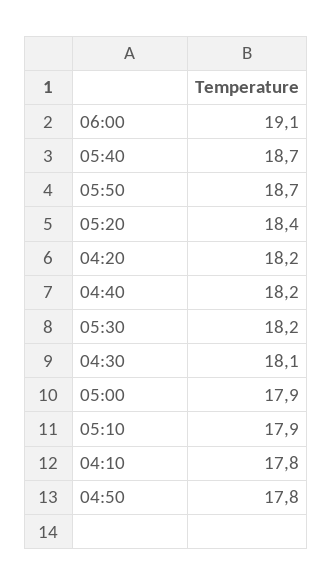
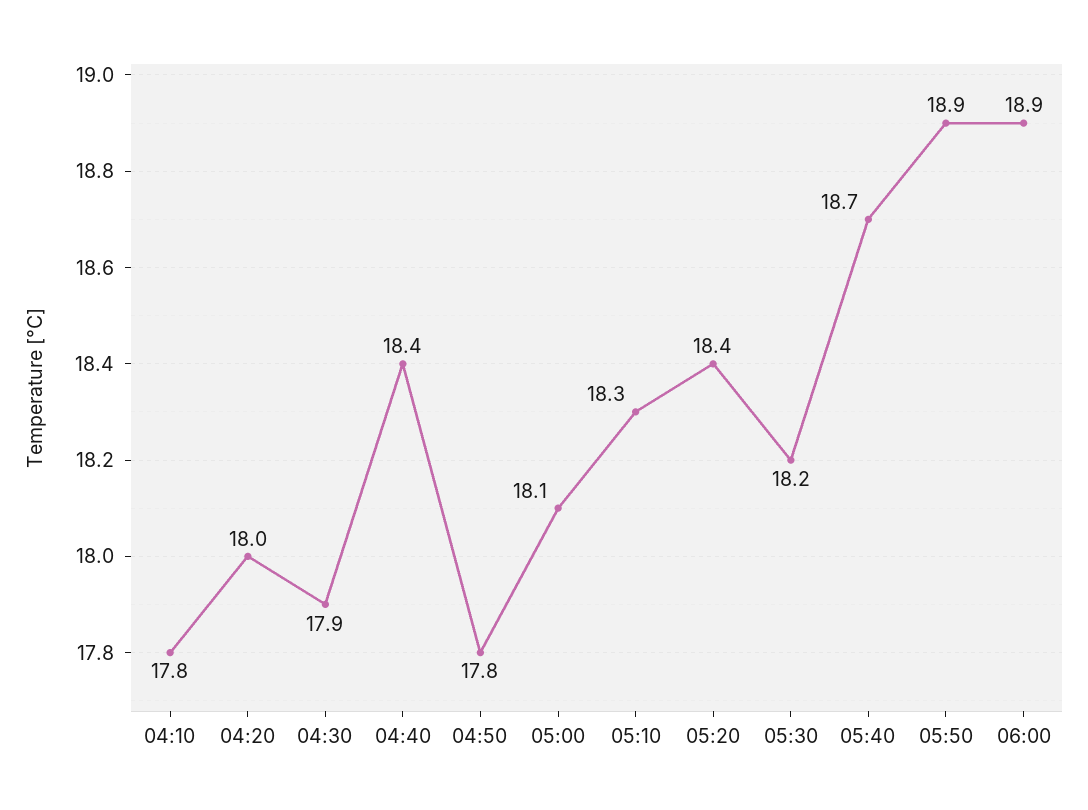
  {
-   "06:00": 19.1,
+   "06:00": 18.9,
    "05:40": 18.7,
-   "05:50": 18.7,
+   "05:50": 18.9,
    "05:20": 18.4,
-   "04:20": 18.2,
+   "04:20": 18,
-   "04:40": 18.2,
+   "04:40": 18.4,
    "05:30": 18.2,
-   "04:30": 18.1,
+   "04:30": 17.9,
-   "05:00": 17.9,
+   "05:00": 18.1,
-   "05:10": 17.9,
+   "05:10": 18.3,
    "04:10": 17.8,
    "04:50": 17.8
  }

